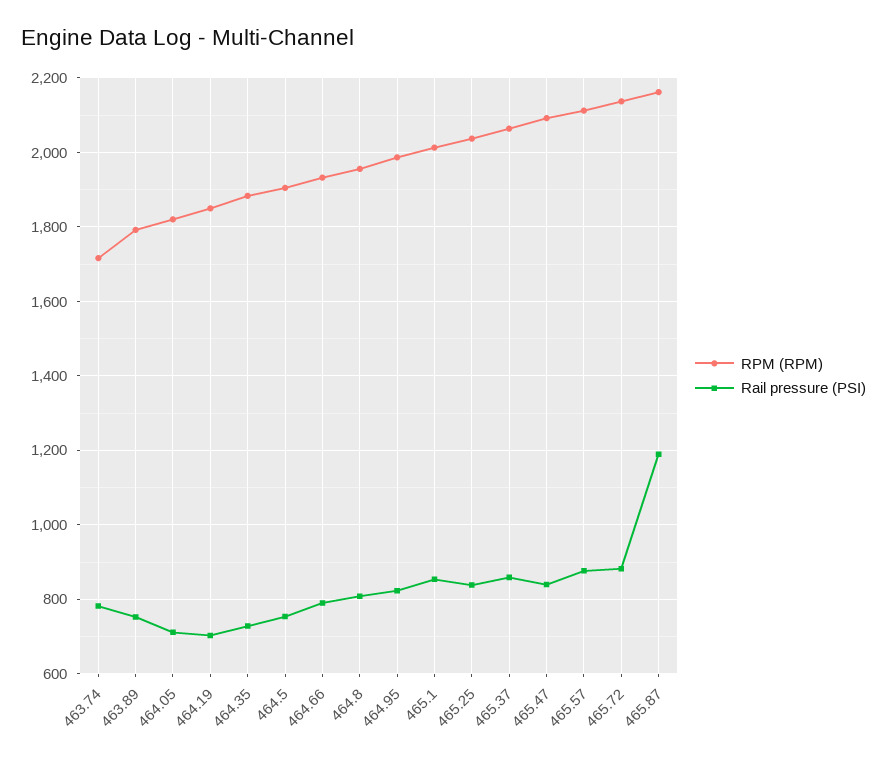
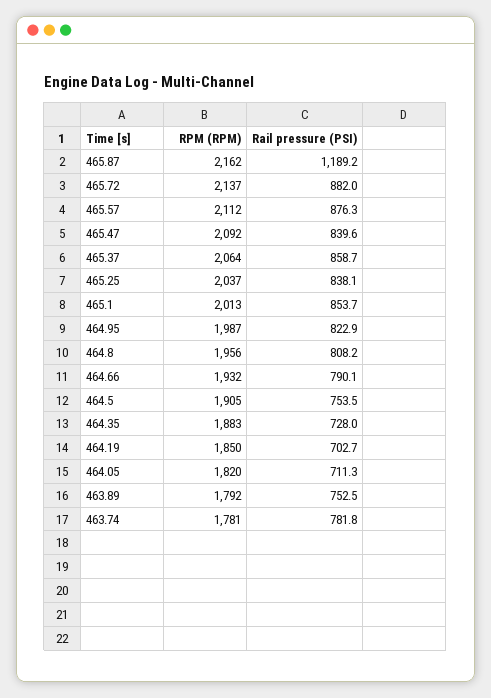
  {
    "RPM (RPM)": {
-     "463.74": 1720,
+     "463.74": 1781,
      "463.89": 1792,
      "464.05": 1820,
      "464.19": 1850,
      "464.35": 1883,
      "464.5": 1905,
      "464.66": 1932,
      "464.8": 1956,
      "464.95": 1987,
      "465.1": 2013,
      "465.25": 2037,
      "465.37": 2064,
      "465.47": 2092,
      "465.57": 2112,
      "465.72": 2137,
      "465.87": 2162
    },
    "Rail pressure (PSI)": {
      "463.74": 781.8,
      "463.89": 752.5,
      "464.05": 711.3,
      "464.19": 702.7,
      "464.35": 728,
      "464.5": 753.5,
      "464.66": 790.1,
      "464.8": 808.2,
      "464.95": 822.9,
      "465.1": 853.7,
      "465.25": 838.1,
      "465.37": 858.7,
      "465.47": 839.6,
      "465.57": 876.3,
      "465.72": 882,
      "465.87": 1189.2
    }
  }

